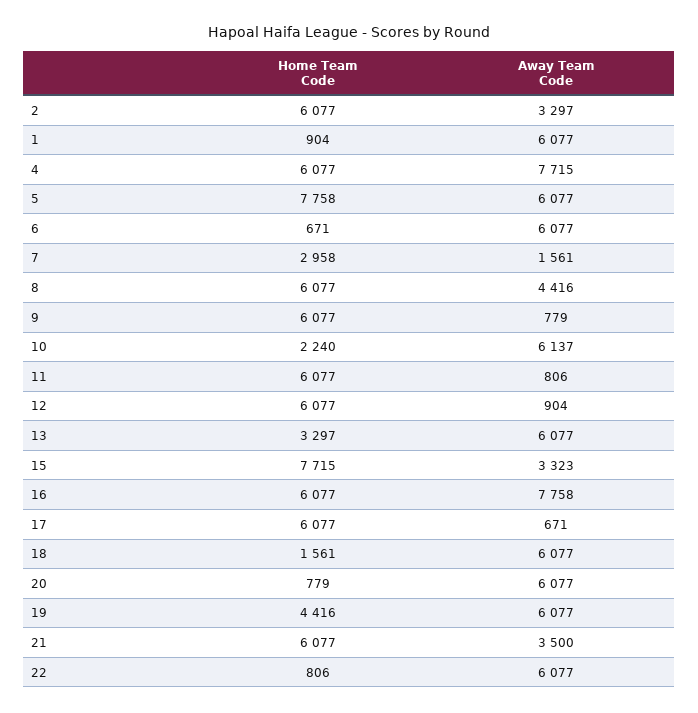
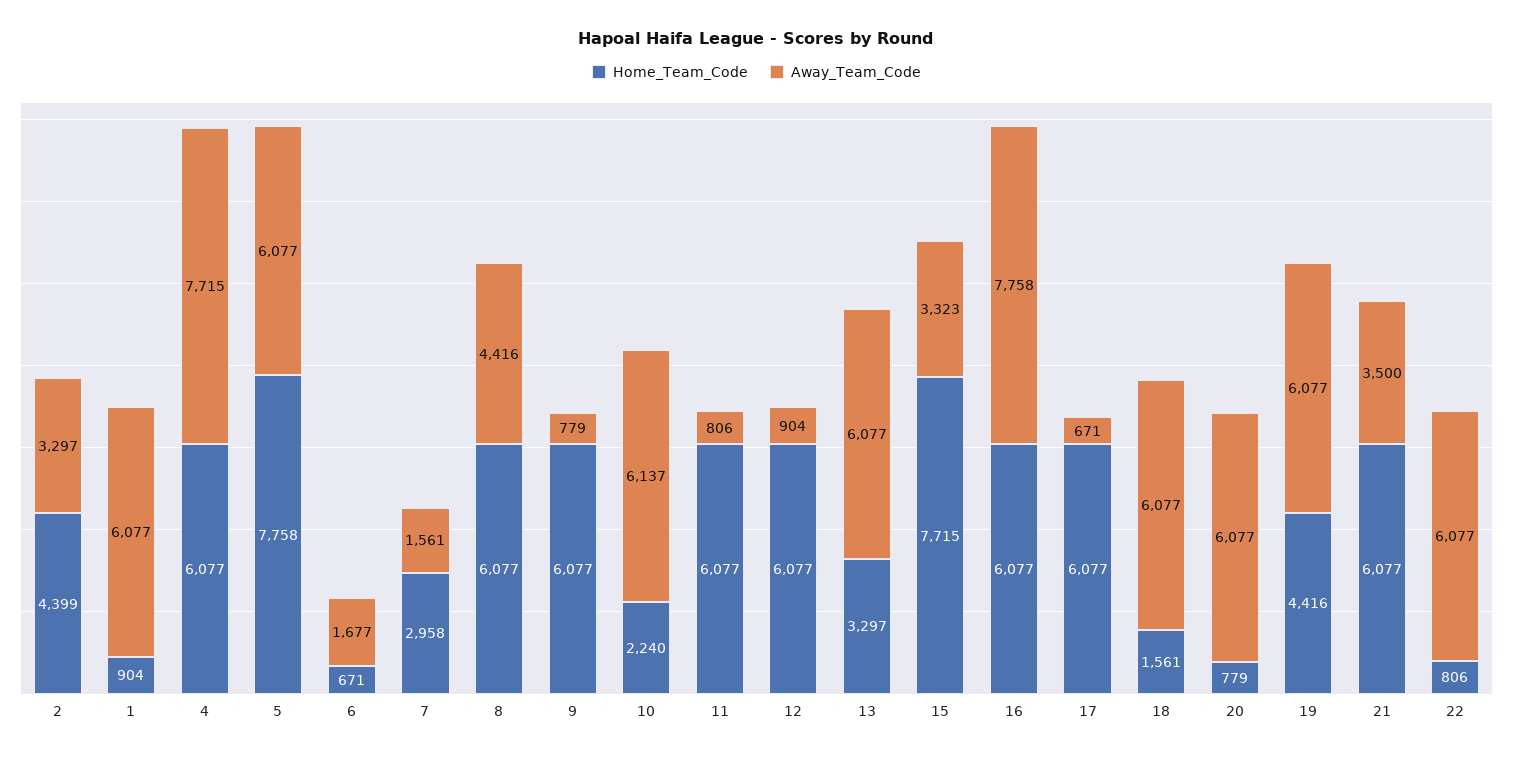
  {
    "Home Team Code": {
-     "2": 6077,
+     "2": 4399,
      "1": 904,
      "4": 6077,
      "5": 7758,
      "6": 671,
      "7": 2958,
      "8": 6077,
      "9": 6077,
      "10": 2240,
      "11": 6077,
      "12": 6077,
      "13": 3297,
      "15": 7715,
      "16": 6077,
      "17": 6077,
      "18": 1561,
      "20": 779,
      "19": 4416,
      "21": 6077,
      "22": 806
    },
    "Away Team Code": {
      "2": 3297,
      "1": 6077,
      "4": 7715,
      "5": 6077,
-     "6": 6077,
+     "6": 1677,
      "7": 1561,
      "8": 4416,
      "9": 779,
      "10": 6137,
      "11": 806,
      "12": 904,
      "13": 6077,
      "15": 3323,
      "16": 7758,
      "17": 671,
      "18": 6077,
      "20": 6077,
      "19": 6077,
      "21": 3500,
      "22": 6077
    }
  }

